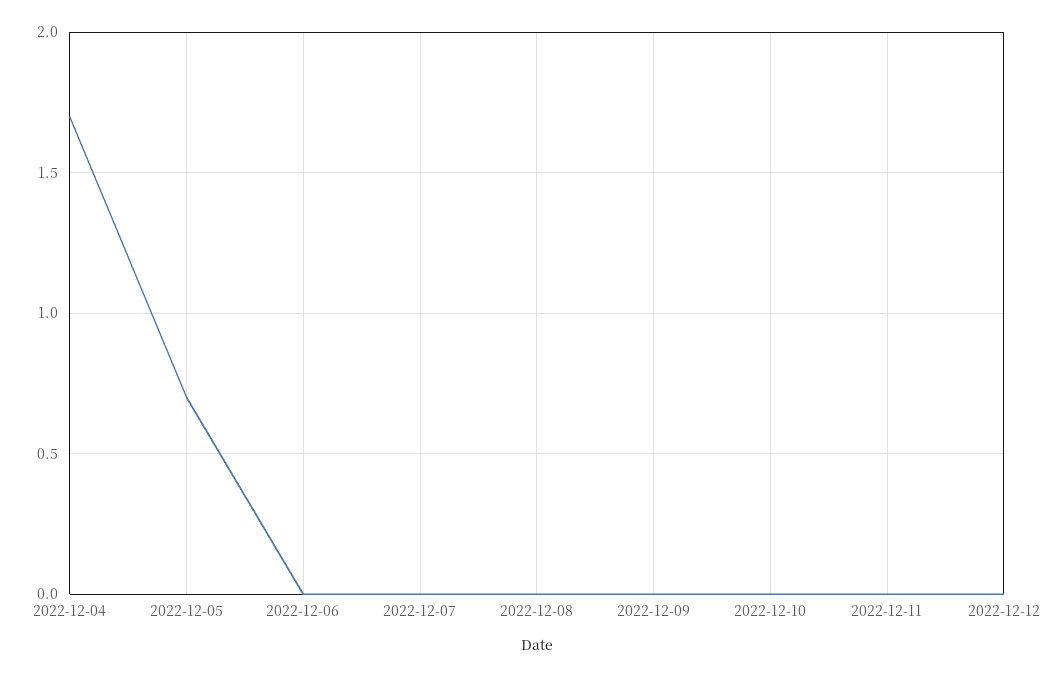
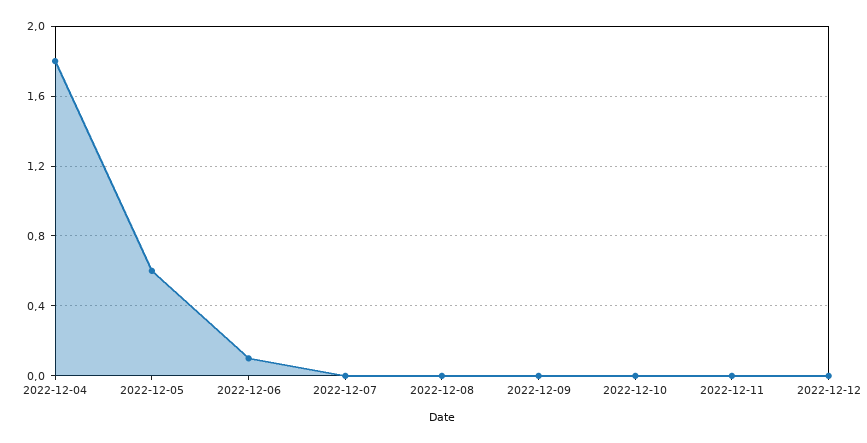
  {
-   "2022-12-04": 1.7,
+   "2022-12-04": 1.8,
-   "2022-12-05": 0.7,
+   "2022-12-05": 0.6,
-   "2022-12-06": 0,
+   "2022-12-06": 0.1,
    "2022-12-07": 0,
    "2022-12-08": 0,
    "2022-12-09": 0,
    "2022-12-10": 0,
    "2022-12-11": 0,
    "2022-12-12": 0
  }

